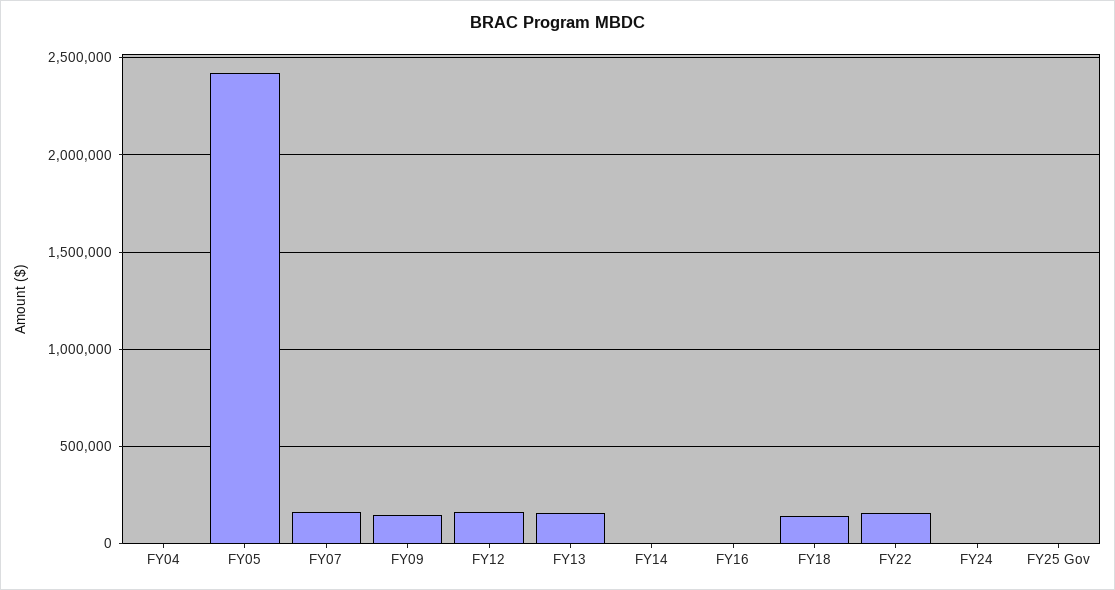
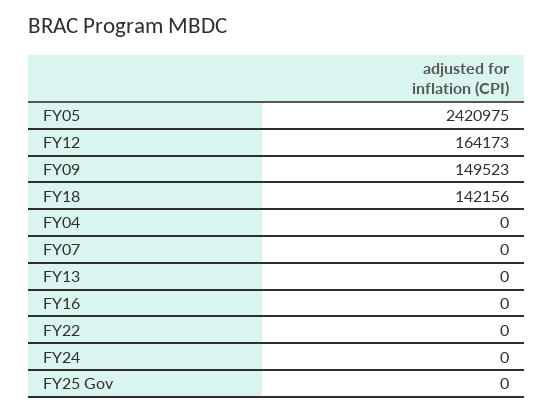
  {
    "FY04": 0,
    "FY05": 2420975,
-   "FY07": 150000,
+   "FY07": 0,
    "FY09": 149523,
    "FY12": 164173,
-   "FY13": 150000,
+   "FY13": 0,
-   "FY14": 0,
    "FY16": 0,
    "FY18": 142156,
-   "FY22": 150000,
+   "FY22": 0,
    "FY24": 0,
    "FY25 Gov": 0
  }

